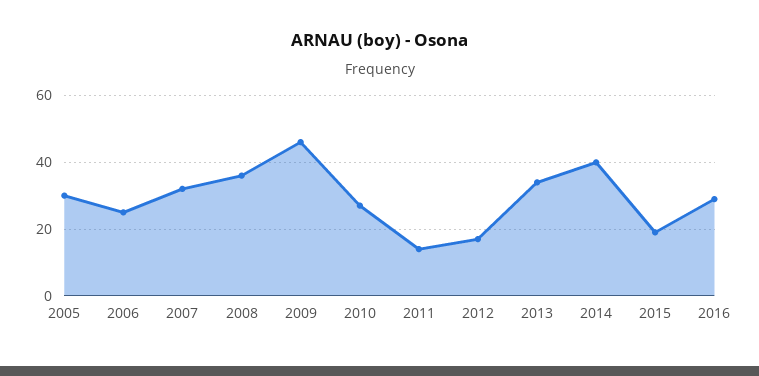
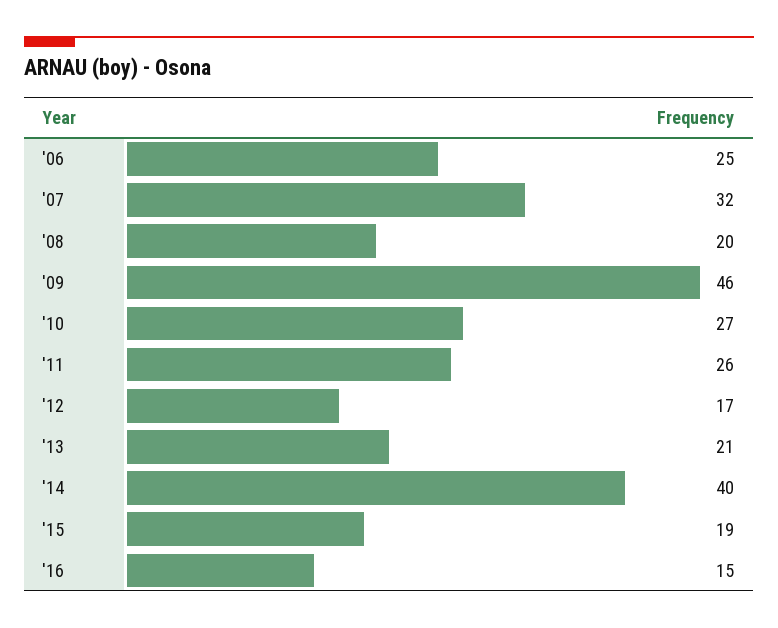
  {
-   "2005": 30,
    "2006": 25,
    "2007": 32,
-   "2008": 35,
+   "2008": 20,
    "2009": 46,
    "2010": 27,
-   "2011": 15,
+   "2011": 26,
    "2012": 17,
-   "2013": 35,
+   "2013": 21,
    "2014": 40,
    "2015": 19,
-   "2016": 30
+   "2016": 15
  }

